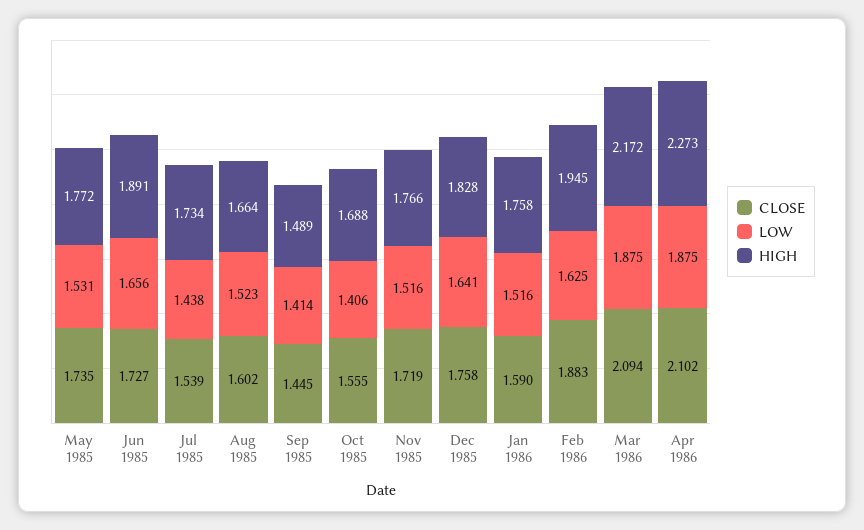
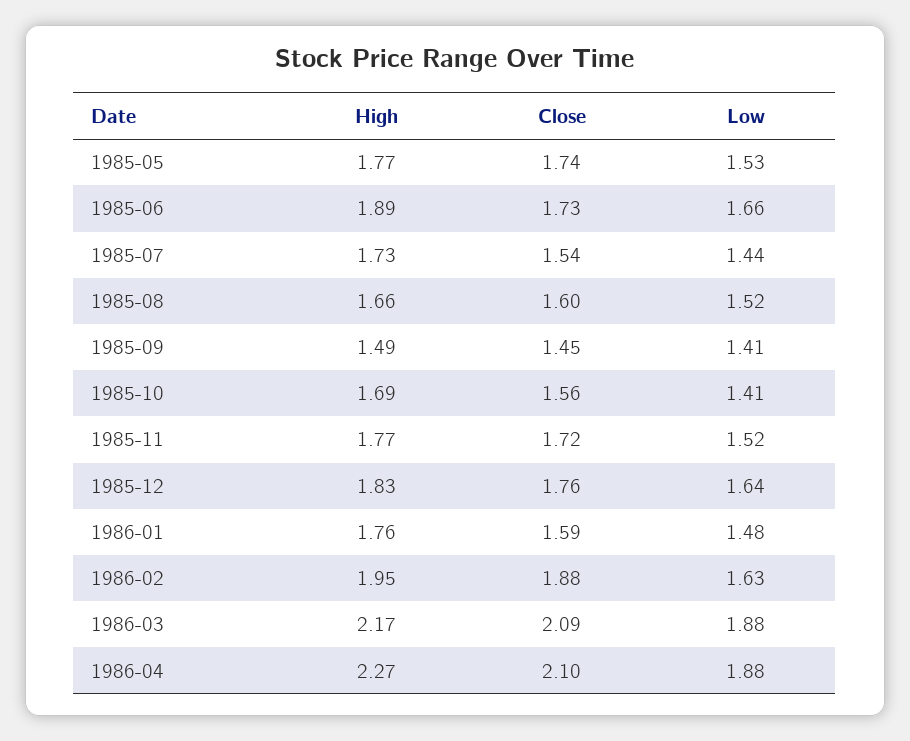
  {
    "CLOSE": {
      "May 1985": 1.735,
      "Jun 1985": 1.727,
      "Jul 1985": 1.539,
      "Aug 1985": 1.602,
      "Sep 1985": 1.445,
      "Oct 1985": 1.555,
      "Nov 1985": 1.719,
      "Dec 1985": 1.758,
      "Jan 1986": 1.59,
      "Feb 1986": 1.883,
      "Mar 1986": 2.094,
      "Apr 1986": 2.102
    },
    "LOW": {
      "May 1985": 1.531,
      "Jun 1985": 1.656,
      "Jul 1985": 1.438,
      "Aug 1985": 1.523,
      "Sep 1985": 1.414,
      "Oct 1985": 1.406,
      "Nov 1985": 1.516,
      "Dec 1985": 1.641,
-     "Jan 1986": 1.516,
+     "Jan 1986": 1.48,
      "Feb 1986": 1.625,
      "Mar 1986": 1.875,
      "Apr 1986": 1.875
    },
    "HIGH": {
      "May 1985": 1.772,
      "Jun 1985": 1.891,
      "Jul 1985": 1.734,
      "Aug 1985": 1.664,
      "Sep 1985": 1.489,
      "Oct 1985": 1.688,
      "Nov 1985": 1.766,
      "Dec 1985": 1.828,
      "Jan 1986": 1.758,
      "Feb 1986": 1.945,
      "Mar 1986": 2.172,
      "Apr 1986": 2.273
    }
  }

